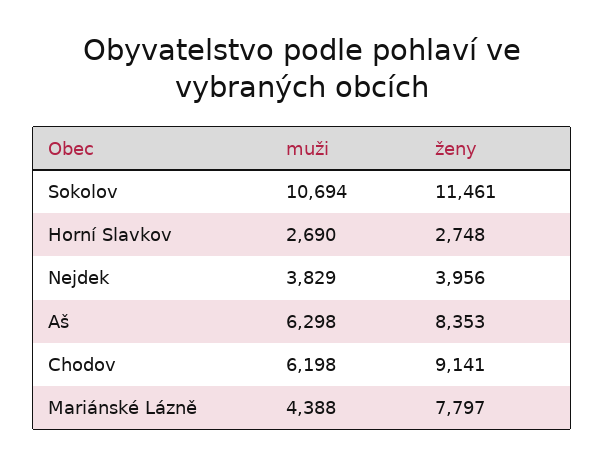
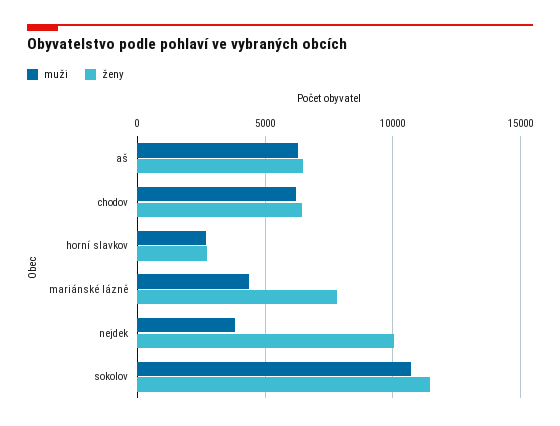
  {
    "muži": {
      "Sokolov": 10694,
      "Horní Slavkov": 2690,
      "Nejdek": 3829,
      "Aš": 6298,
      "Chodov": 6198,
      "Mariánské Lázně": 4388
    },
    "ženy": {
      "Sokolov": 11461,
      "Horní Slavkov": 2748,
-     "Nejdek": 3956,
+     "Nejdek": 10000,
-     "Aš": 8353,
+     "Aš": 6500,
-     "Chodov": 9141,
+     "Chodov": 6500,
      "Mariánské Lázně": 7797
    }
  }

